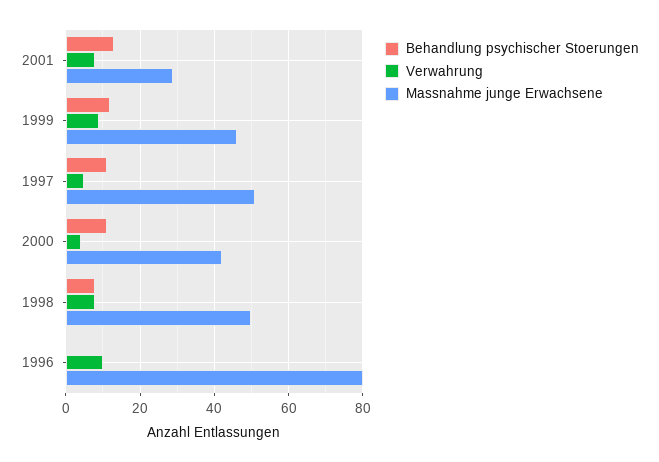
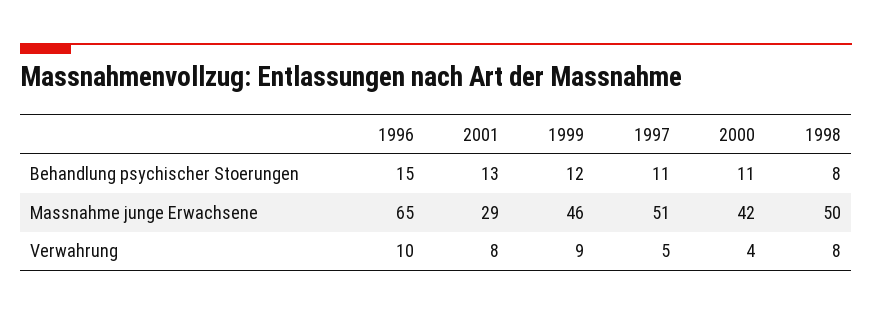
  {
    "Behandlung psychischer Stoerungen": {
      "2001": 13,
      "1999": 12,
      "1997": 11,
      "2000": 11,
      "1998": 8,
-     "1996": 0
+     "1996": 15
    },
    "Verwahrung": {
      "2001": 8,
      "1999": 9,
      "1997": 5,
      "2000": 4,
      "1998": 8,
      "1996": 10
    },
    "Massnahme junge Erwachsene": {
      "2001": 29,
      "1999": 46,
      "1997": 51,
      "2000": 42,
      "1998": 50,
-     "1996": 80
+     "1996": 65
    }
  }

